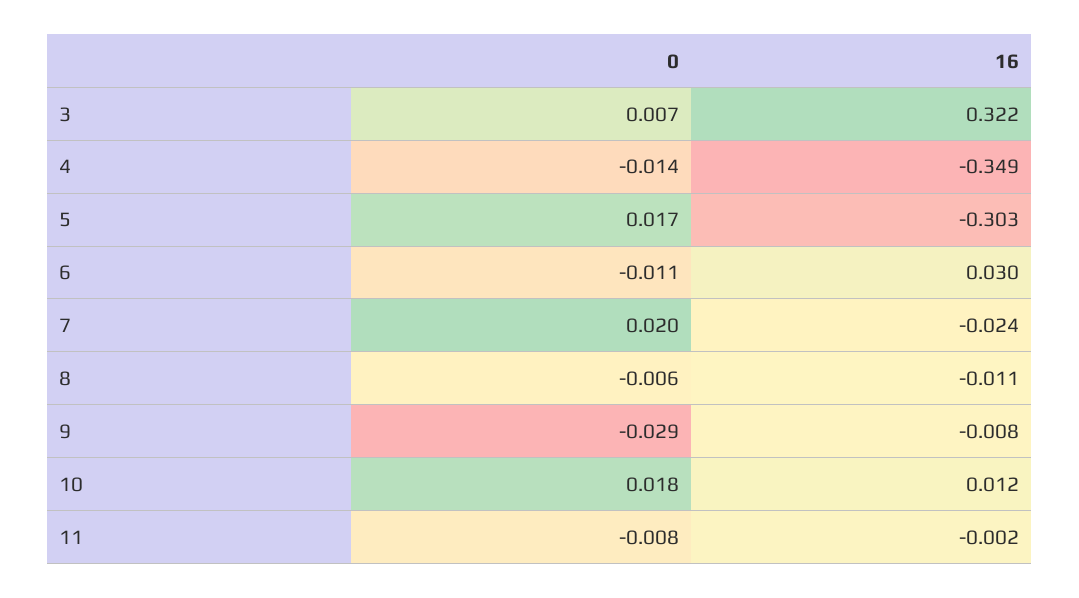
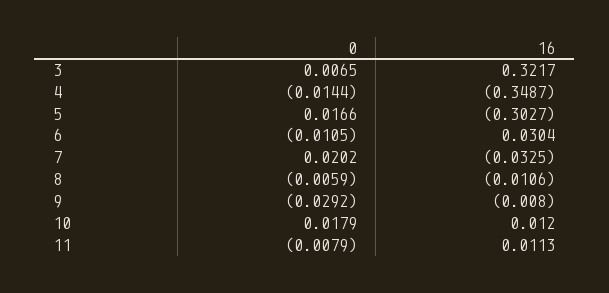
  {
    "0": {
      "3": 0.0065,
      "4": -0.0144,
      "5": 0.0166,
      "6": -0.0105,
      "7": 0.0202,
      "8": -0.0059,
      "9": -0.0292,
      "10": 0.0179,
      "11": -0.0079
    },
    "16": {
      "3": 0.3217,
      "4": -0.3487,
      "5": -0.3027,
      "6": 0.0304,
-     "7": -0.024,
+     "7": -0.0325,
      "8": -0.0106,
      "9": -0.008,
      "10": 0.012,
-     "11": -0.002
+     "11": 0.0113
    }
  }

